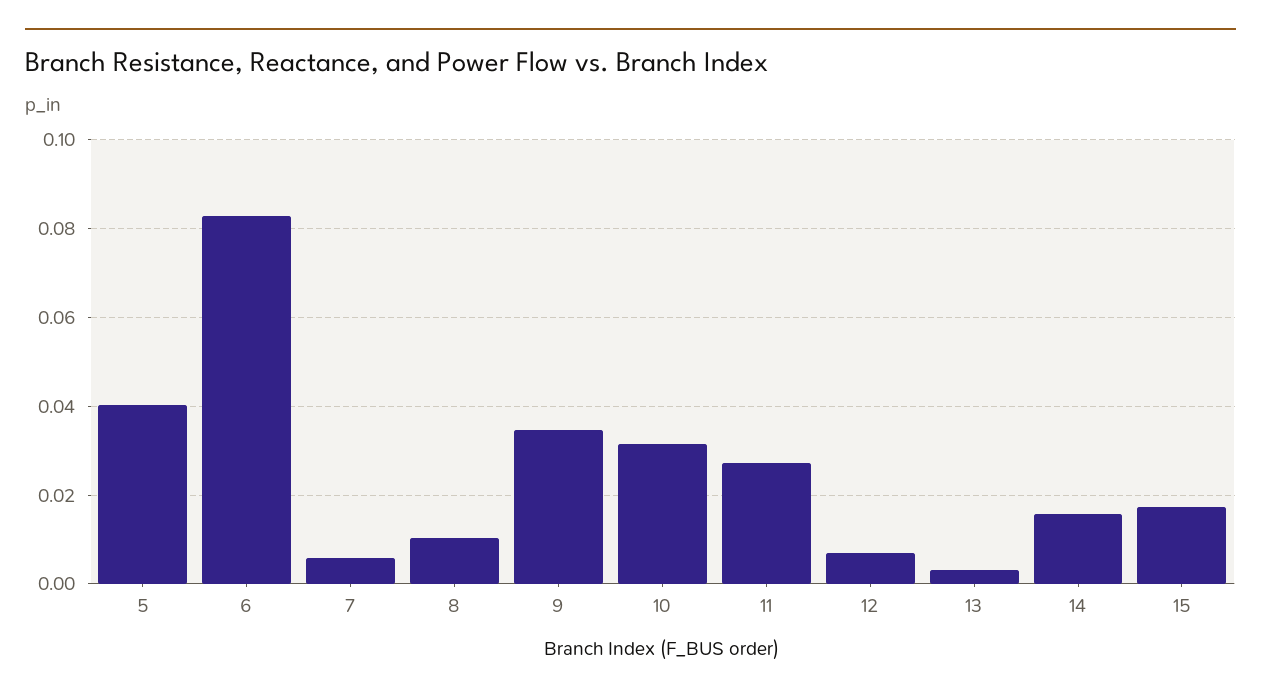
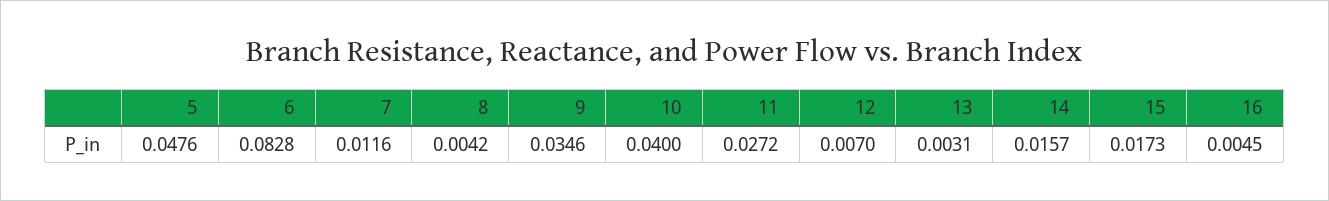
  {
-   "5": 0.04,
+   "5": 0.0476,
    "6": 0.0828,
-   "7": 0.006,
+   "7": 0.0116,
-   "8": 0.01,
+   "8": 0.0042,
    "9": 0.0346,
-   "10": 0.032,
+   "10": 0.04,
    "11": 0.0272,
    "12": 0.007,
    "13": 0.0031,
    "14": 0.0157,
-   "15": 0.0173
+   "15": 0.0173,
+   "16": 0.0045
  }

